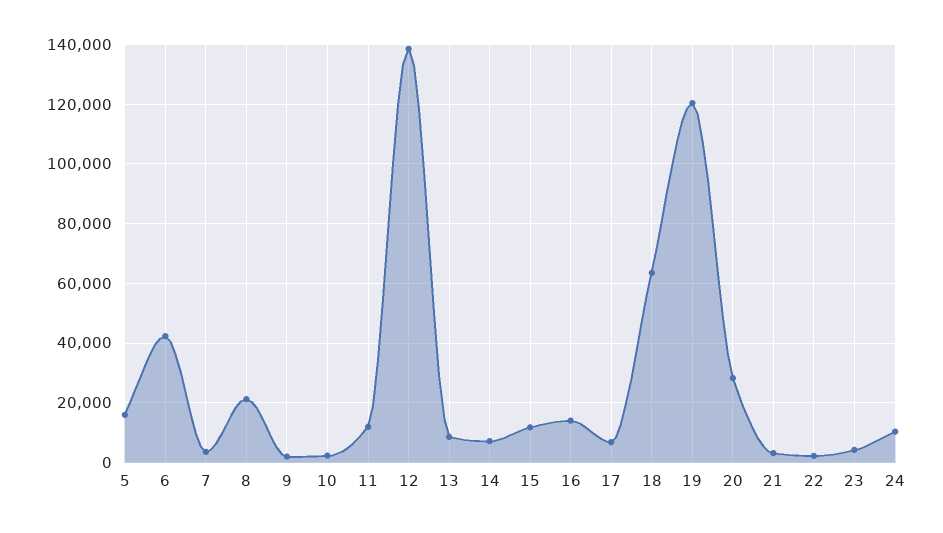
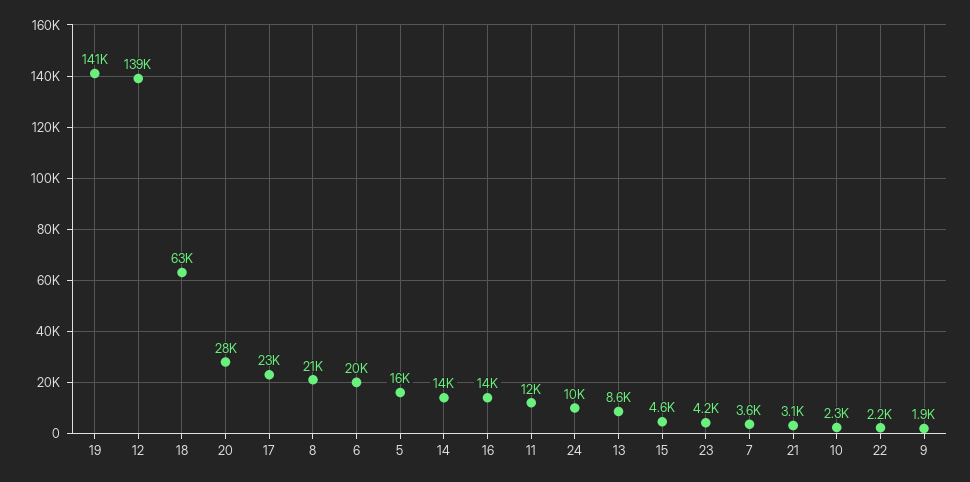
  {
    "5": 16000,
-   "6": 42500,
+   "6": 20000,
    "7": 3600,
    "8": 21000,
    "9": 1900,
    "10": 2300,
    "11": 12000,
    "12": 139000,
    "13": 8600,
-   "14": 7500,
+   "14": 14000,
-   "15": 12500,
+   "15": 4600,
    "16": 14000,
-   "17": 7500,
+   "17": 23000,
    "18": 63000,
-   "19": 120000,
+   "19": 141000,
    "20": 28000,
    "21": 3100,
    "22": 2200,
    "23": 4200,
    "24": 10000
  }

